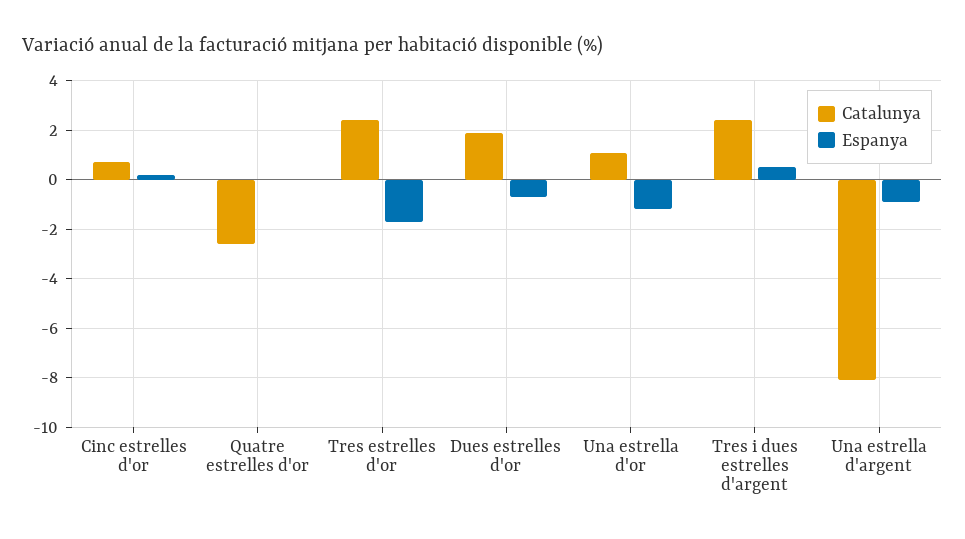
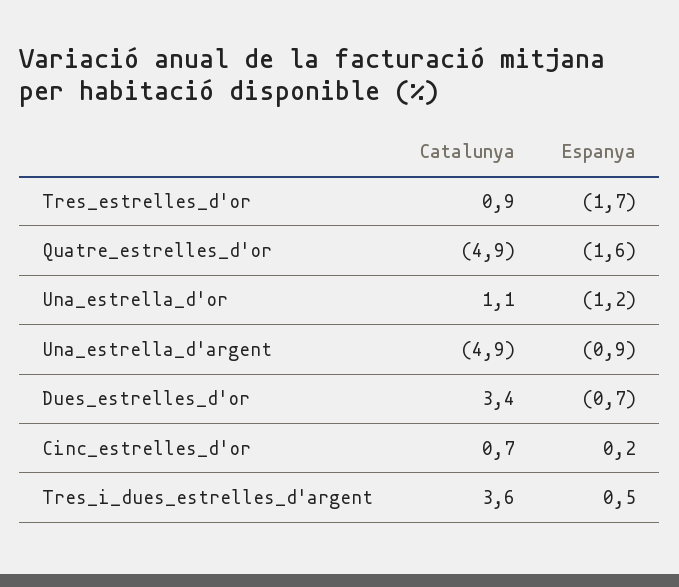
  {
    "Catalunya": {
      "Cinc estrelles d'or": 0.7,
-     "Quatre estrelles d'or": -2.5,
+     "Quatre estrelles d'or": -4.9,
-     "Tres estrelles d'or": 2.5,
+     "Tres estrelles d'or": 0.9,
-     "Dues estrelles d'or": 2,
+     "Dues estrelles d'or": 3.4,
      "Una estrella d'or": 1.1,
-     "Tres i dues estrelles d'argent": 2.5,
+     "Tres i dues estrelles d'argent": 3.6,
-     "Una estrella d'argent": -8
+     "Una estrella d'argent": -4.9
    },
    "Espanya": {
      "Cinc estrelles d'or": 0.2,
-     "Quatre estrelles d'or": 0,
+     "Quatre estrelles d'or": -1.6,
      "Tres estrelles d'or": -1.7,
      "Dues estrelles d'or": -0.7,
      "Una estrella d'or": -1.2,
      "Tres i dues estrelles d'argent": 0.5,
      "Una estrella d'argent": -0.9
    }
  }

